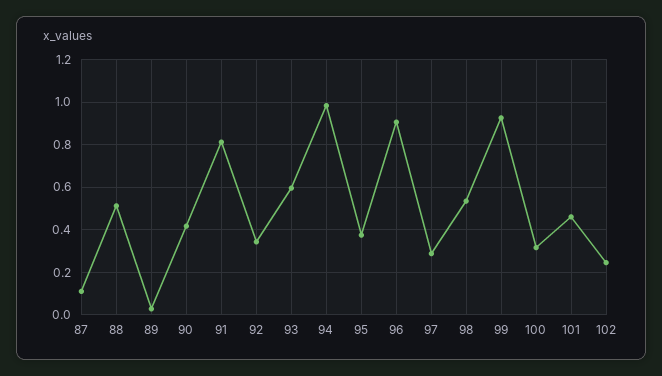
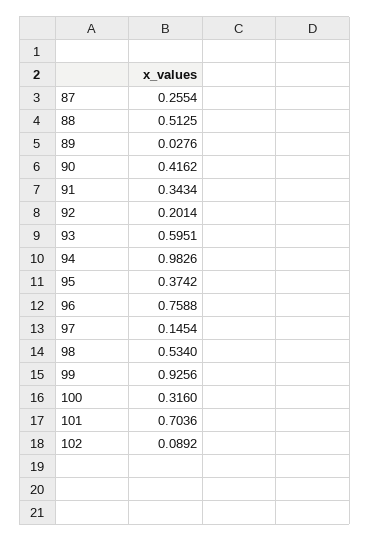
  {
-   "87": 0.1,
+   "87": 0.2554,
    "88": 0.5125,
    "89": 0.0276,
    "90": 0.4162,
-   "91": 0.8,
+   "91": 0.3434,
-   "92": 0.35,
+   "92": 0.2014,
    "93": 0.5951,
    "94": 0.9826,
    "95": 0.3742,
-   "96": 0.9,
+   "96": 0.7588,
-   "97": 0.3,
+   "97": 0.1454,
    "98": 0.534,
    "99": 0.9256,
    "100": 0.316,
-   "101": 0.45,
+   "101": 0.7036,
-   "102": 0.25
+   "102": 0.0892
  }

